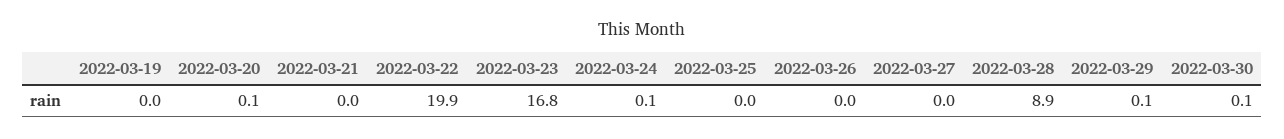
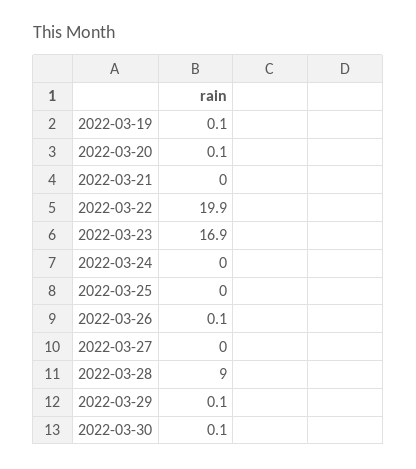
  {
-   "2022-03-19": 0,
+   "2022-03-19": 0.1,
    "2022-03-20": 0.1,
    "2022-03-21": 0,
    "2022-03-22": 19.9,
-   "2022-03-23": 16.8,
+   "2022-03-23": 16.9,
-   "2022-03-24": 0.1,
+   "2022-03-24": 0,
    "2022-03-25": 0,
-   "2022-03-26": 0,
+   "2022-03-26": 0.1,
    "2022-03-27": 0,
-   "2022-03-28": 8.9,
+   "2022-03-28": 9,
    "2022-03-29": 0.1,
    "2022-03-30": 0.1
  }

